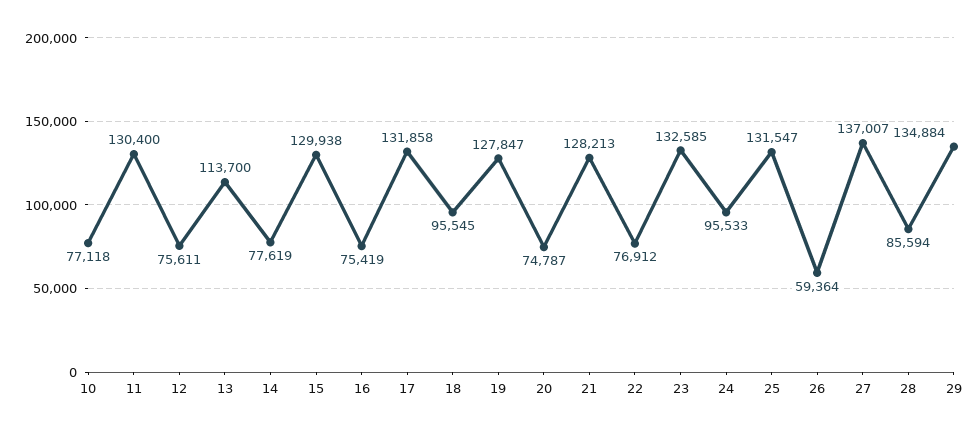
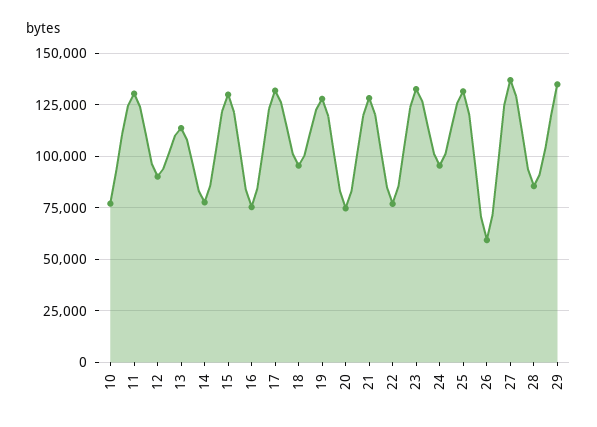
  {
    "10": 77118,
    "11": 130400,
-   "12": 75611,
+   "12": 90000,
    "13": 113700,
    "14": 77619,
    "15": 129938,
    "16": 75419,
    "17": 131858,
    "18": 95545,
    "19": 127847,
    "20": 74787,
    "21": 128213,
    "22": 76912,
    "23": 132585,
    "24": 95533,
    "25": 131547,
    "26": 59364,
    "27": 137007,
    "28": 85594,
    "29": 134884
  }

